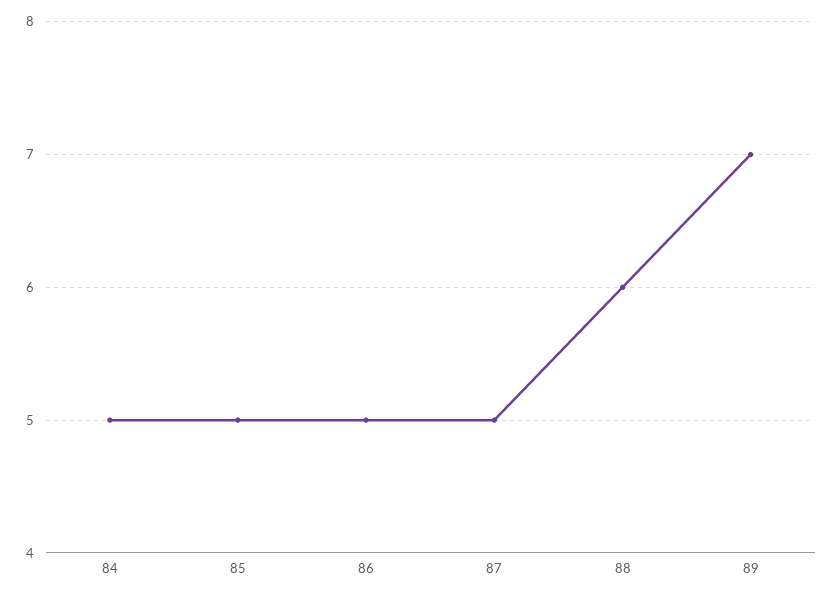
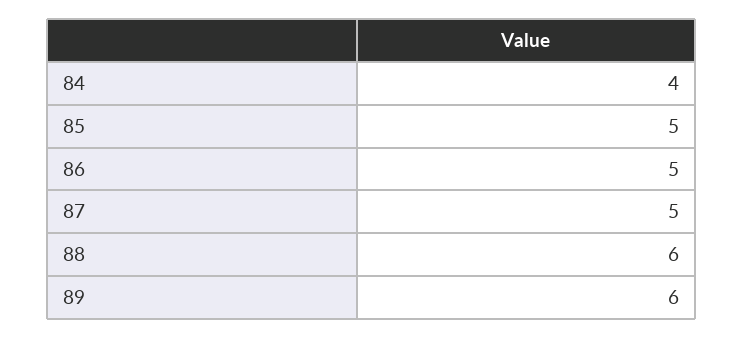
  {
-   "84": 5,
+   "84": 4,
    "85": 5,
    "86": 5,
    "87": 5,
    "88": 6,
-   "89": 7
+   "89": 6
  }

